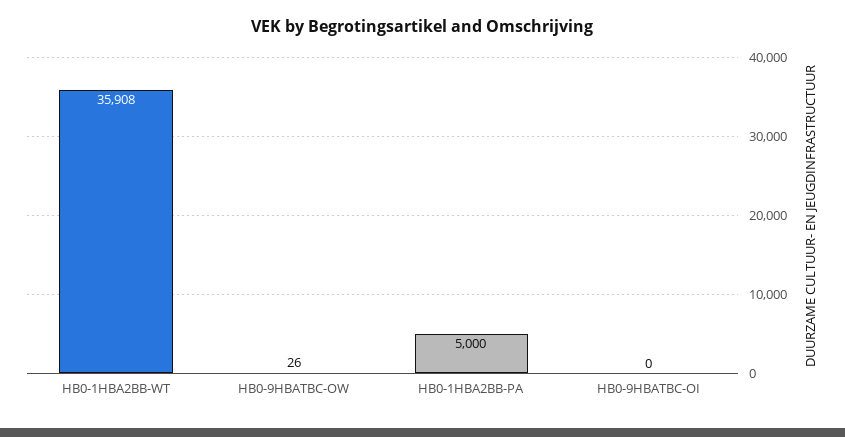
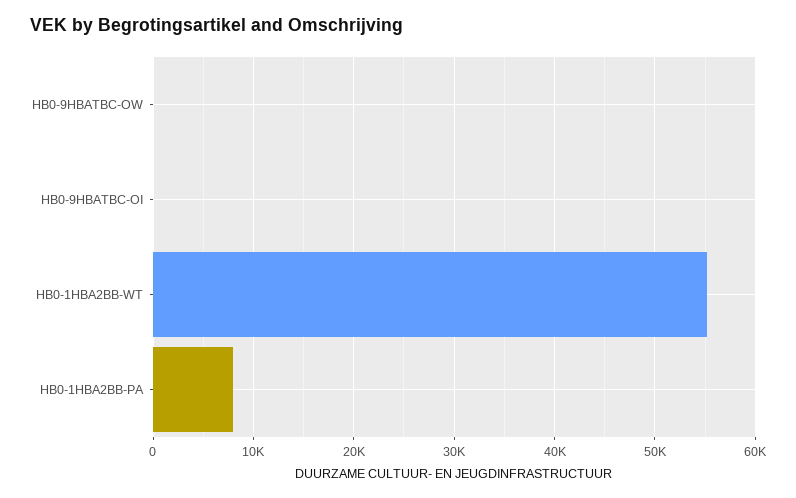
  {
-   "HB0-1HBA2BB-WT": 35908,
+   "HB0-1HBA2BB-WT": 55000,
    "HB0-9HBATBC-OW": 26,
-   "HB0-1HBA2BB-PA": 5000,
+   "HB0-1HBA2BB-PA": 8000,
    "HB0-9HBATBC-OI": 0
  }

